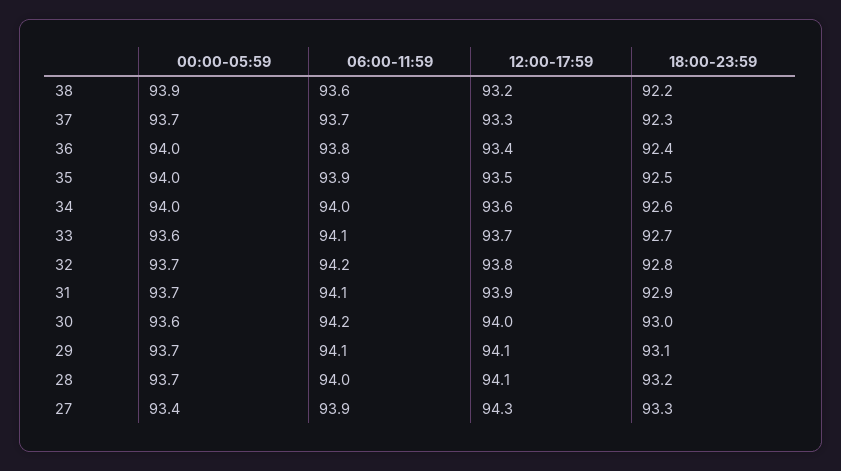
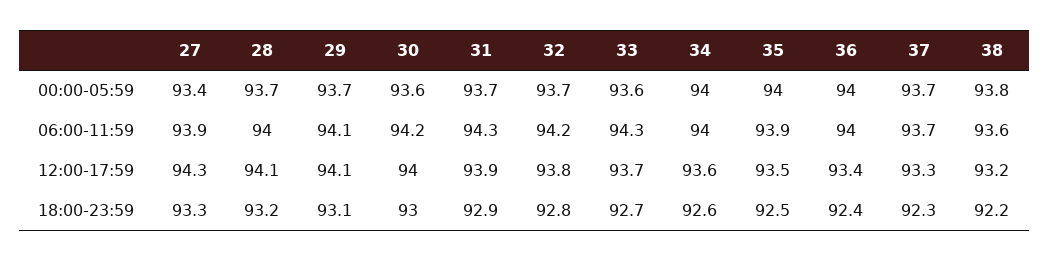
  {
    "00:00-05:59": {
-     "38": 93.9,
+     "38": 93.8,
      "37": 93.7,
      "36": 94,
      "35": 94,
      "34": 94,
      "33": 93.6,
      "32": 93.7,
      "31": 93.7,
      "30": 93.6,
      "29": 93.7,
      "28": 93.7,
      "27": 93.4
    },
    "06:00-11:59": {
      "38": 93.6,
      "37": 93.7,
-     "36": 93.8,
+     "36": 94,
      "35": 93.9,
      "34": 94,
-     "33": 94.1,
+     "33": 94.3,
      "32": 94.2,
-     "31": 94.1,
+     "31": 94.3,
      "30": 94.2,
      "29": 94.1,
      "28": 94,
      "27": 93.9
    },
    "12:00-17:59": {
      "38": 93.2,
      "37": 93.3,
      "36": 93.4,
      "35": 93.5,
      "34": 93.6,
      "33": 93.7,
      "32": 93.8,
      "31": 93.9,
      "30": 94,
      "29": 94.1,
      "28": 94.1,
      "27": 94.3
    },
    "18:00-23:59": {
      "38": 92.2,
      "37": 92.3,
      "36": 92.4,
      "35": 92.5,
      "34": 92.6,
      "33": 92.7,
      "32": 92.8,
      "31": 92.9,
      "30": 93,
      "29": 93.1,
      "28": 93.2,
      "27": 93.3
    }
  }

